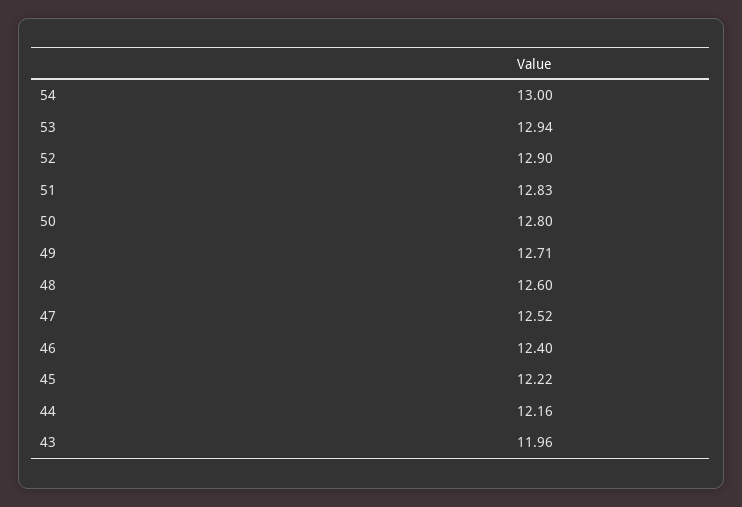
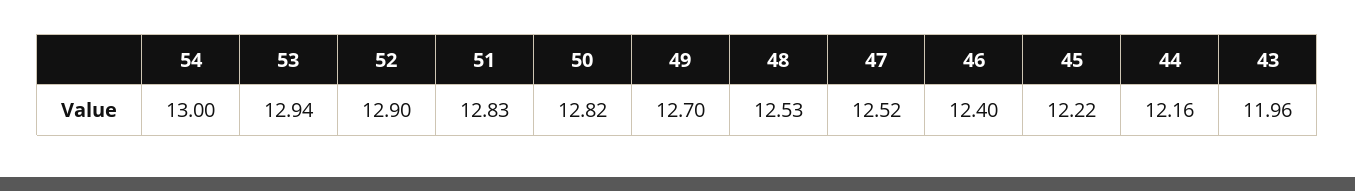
  {
    "54": 13,
    "53": 12.94,
    "52": 12.9,
    "51": 12.83,
-   "50": 12.8,
+   "50": 12.82,
-   "49": 12.71,
+   "49": 12.7,
-   "48": 12.6,
+   "48": 12.53,
    "47": 12.52,
    "46": 12.4,
    "45": 12.22,
    "44": 12.16,
    "43": 11.96
  }

